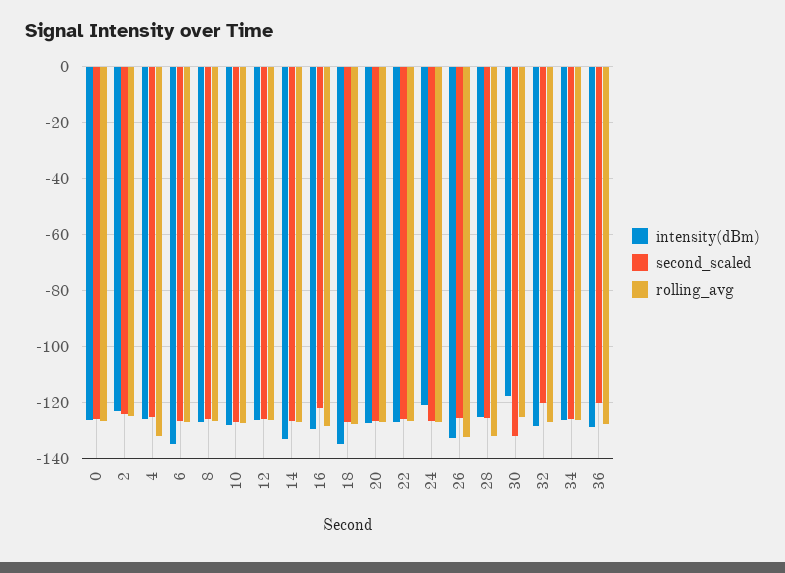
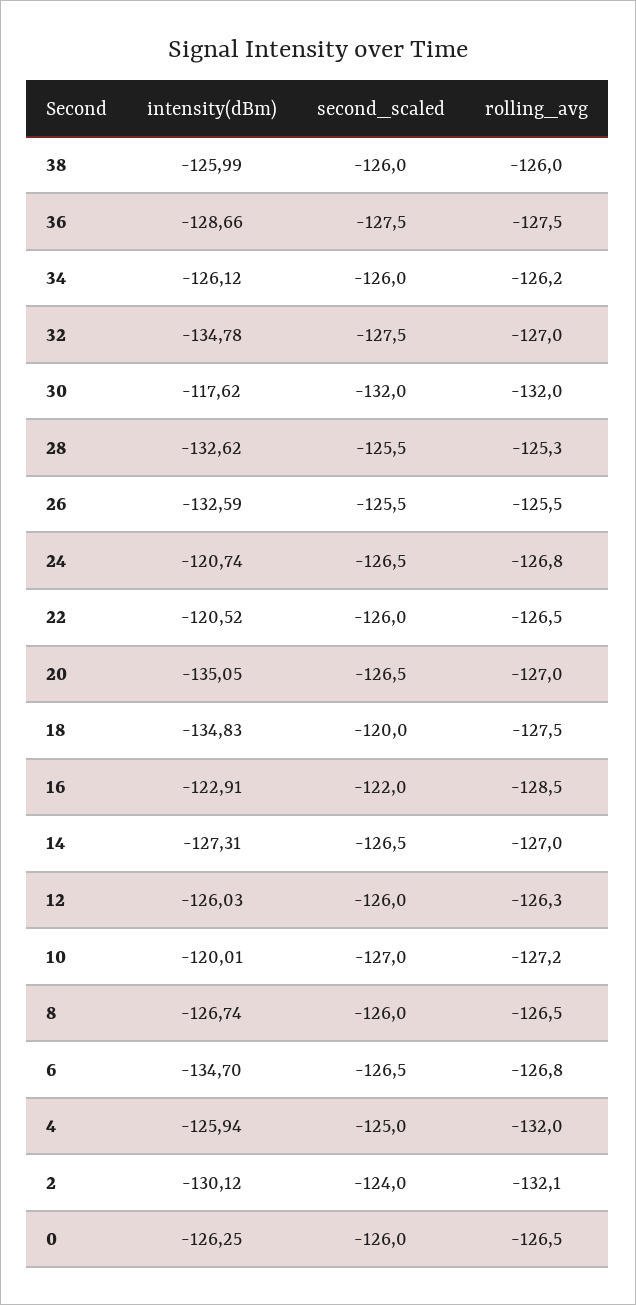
  {
    "intensity(dBm)": {
      "0": -126.25,
-     "2": -122.5,
+     "2": -130.12,
      "4": -125.94,
      "6": -134.7,
      "8": -126.74,
-     "10": -127.5,
+     "10": -120.01,
      "12": -126.03,
-     "14": -132.5,
+     "14": -127.31,
-     "16": -130,
+     "16": -122.91,
      "18": -134.83,
-     "20": -127.5,
+     "20": -135.05,
-     "22": -127.5,
+     "22": -120.52,
      "24": -120.74,
      "26": -132.59,
-     "28": -125,
+     "28": -132.62,
      "30": -117.62,
-     "32": -127.5,
+     "32": -134.78,
      "34": -126.12,
-     "36": -128.66
+     "36": -128.66,
+     "38": -125.99
    },
    "second_scaled": {
      "0": -126,
      "2": -124,
      "4": -125,
      "6": -126.5,
      "8": -126,
      "10": -127,
      "12": -126,
      "14": -126.5,
      "16": -122,
-     "18": -127.5,
+     "18": -120,
      "20": -126.5,
      "22": -126,
      "24": -126.5,
      "26": -125.5,
      "28": -125.5,
      "30": -132,
-     "32": -120,
+     "32": -127.5,
      "34": -126,
-     "36": -120
+     "36": -127.5,
+     "38": -126
    },
    "rolling_avg": {
      "0": -126.5,
-     "2": -125,
+     "2": -132.1,
      "4": -132,
      "6": -126.8,
      "8": -126.5,
      "10": -127.2,
      "12": -126.3,
      "14": -127,
      "16": -128.5,
      "18": -127.5,
      "20": -127,
      "22": -126.5,
      "24": -126.8,
-     "26": -132.5,
+     "26": -125.5,
-     "28": -132.5,
+     "28": -125.3,
-     "30": -125,
+     "30": -132,
      "32": -127,
      "34": -126.2,
-     "36": -127.5
+     "36": -127.5,
+     "38": -126
    }
  }

